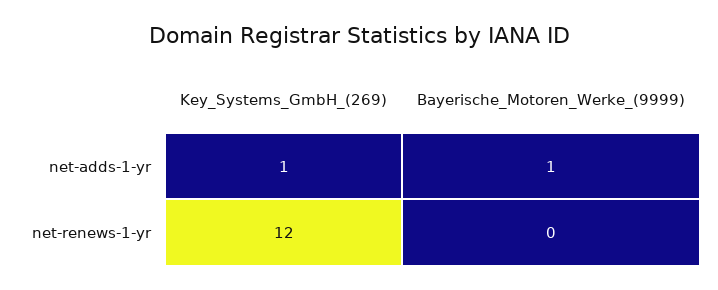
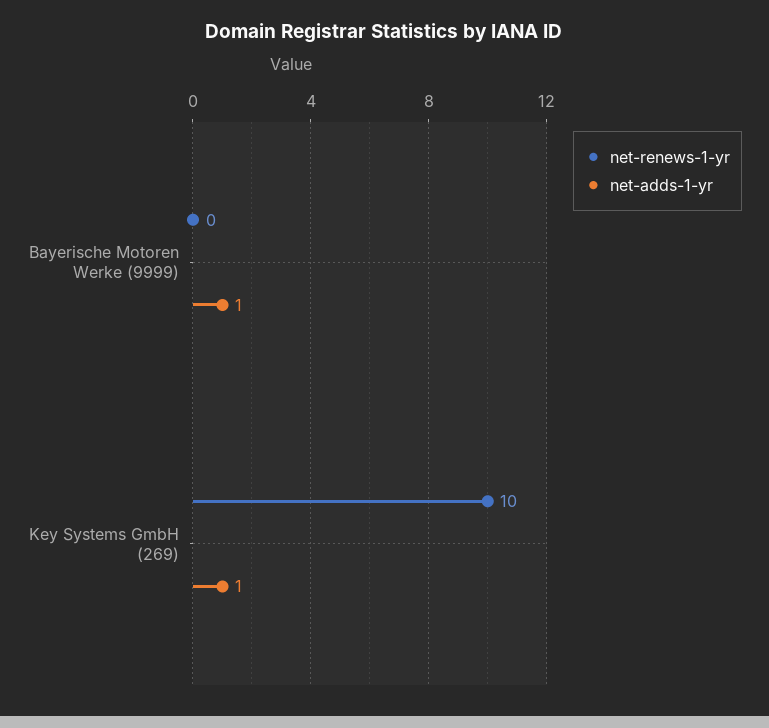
  {
    "net-adds-1-yr": {
      "Key_Systems_GmbH_(269)": 1,
      "Bayerische_Motoren_Werke_(9999)": 1
    },
    "net-renews-1-yr": {
-     "Key_Systems_GmbH_(269)": 12,
+     "Key_Systems_GmbH_(269)": 10,
      "Bayerische_Motoren_Werke_(9999)": 0
    }
  }

